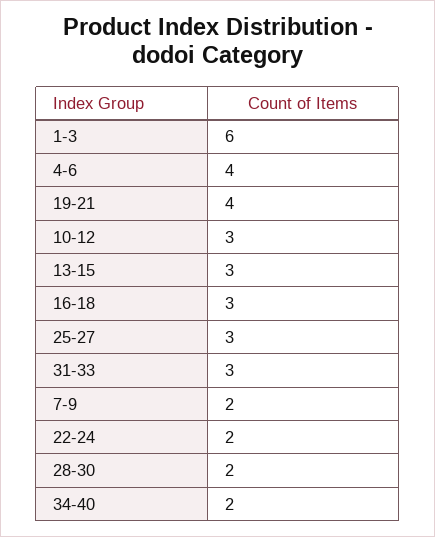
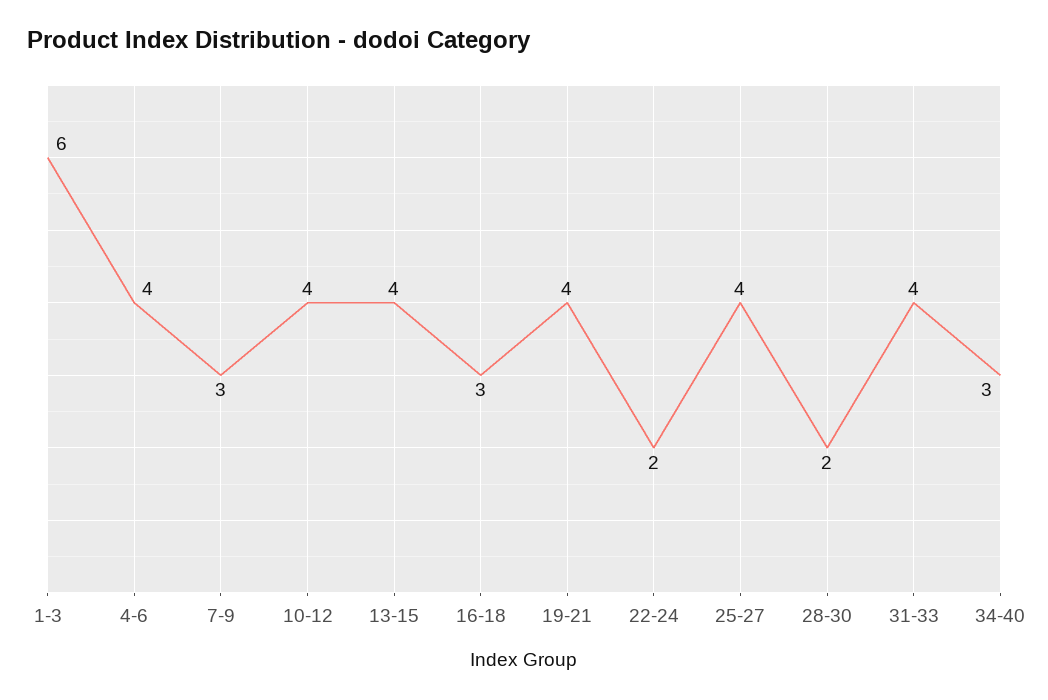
  {
    "1-3": 6,
    "4-6": 4,
    "19-21": 4,
-   "10-12": 3,
+   "10-12": 4,
-   "13-15": 3,
+   "13-15": 4,
    "16-18": 3,
-   "25-27": 3,
+   "25-27": 4,
-   "31-33": 3,
+   "31-33": 4,
-   "7-9": 2,
+   "7-9": 3,
    "22-24": 2,
    "28-30": 2,
-   "34-40": 2
+   "34-40": 3
  }

